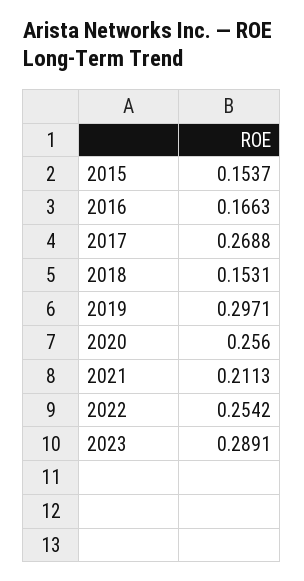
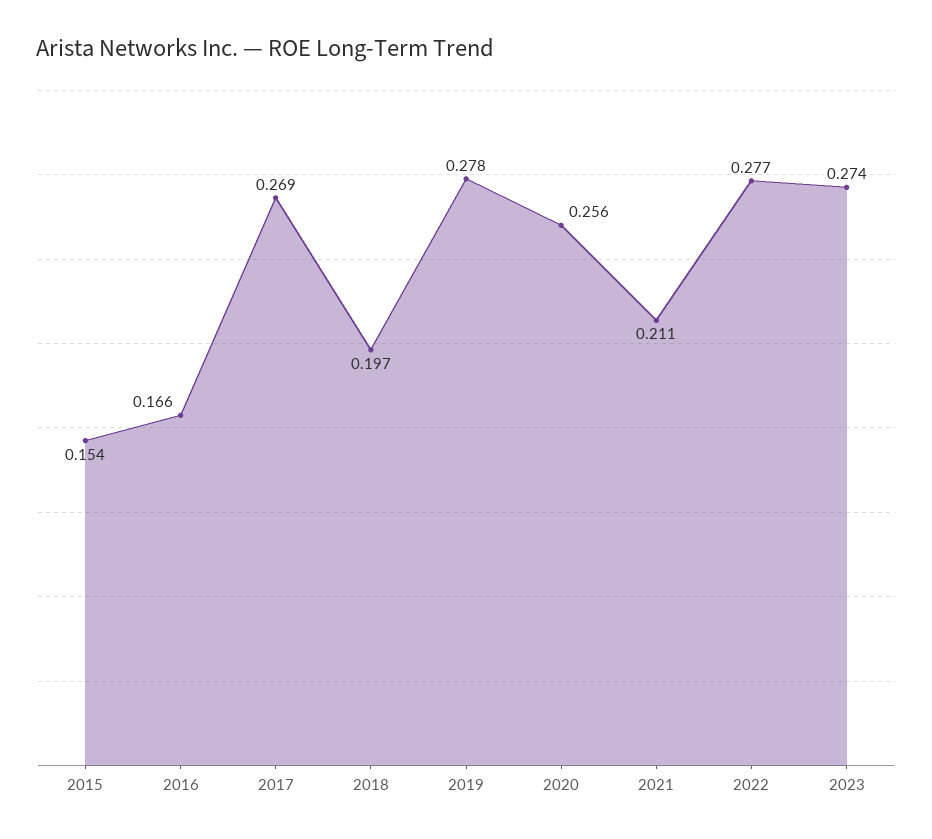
  {
    "2015": 0.1537,
    "2016": 0.1663,
    "2017": 0.2688,
-   "2018": 0.1531,
+   "2018": 0.197,
-   "2019": 0.2971,
+   "2019": 0.278,
    "2020": 0.256,
    "2021": 0.2113,
-   "2022": 0.2542,
+   "2022": 0.277,
-   "2023": 0.2891
+   "2023": 0.274
  }

